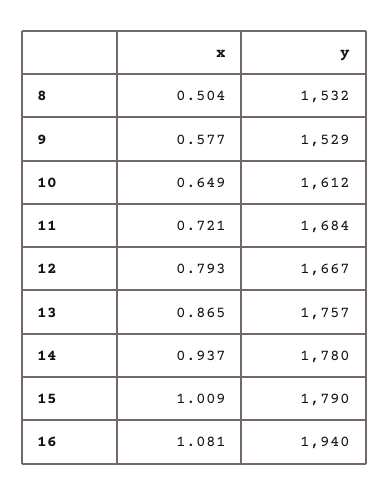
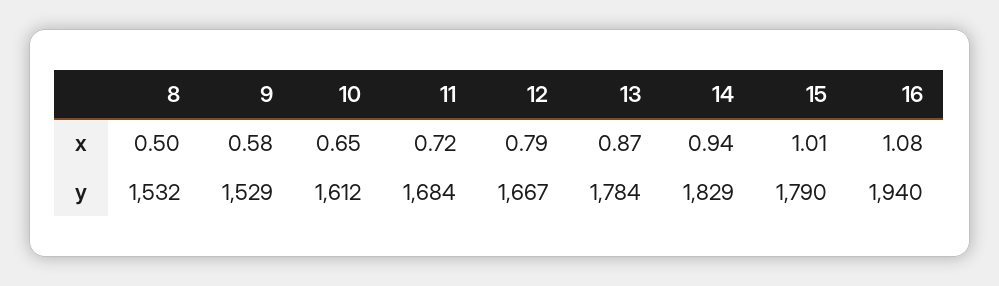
  {
    "x": {
      "8": 0.504,
      "9": 0.577,
      "10": 0.649,
      "11": 0.721,
      "12": 0.793,
      "13": 0.865,
      "14": 0.937,
      "15": 1.009,
      "16": 1.081
    },
    "y": {
      "8": 1532,
      "9": 1529,
      "10": 1612,
      "11": 1684,
      "12": 1667,
-     "13": 1757,
+     "13": 1784,
-     "14": 1780,
+     "14": 1829,
      "15": 1790,
      "16": 1940
    }
  }

